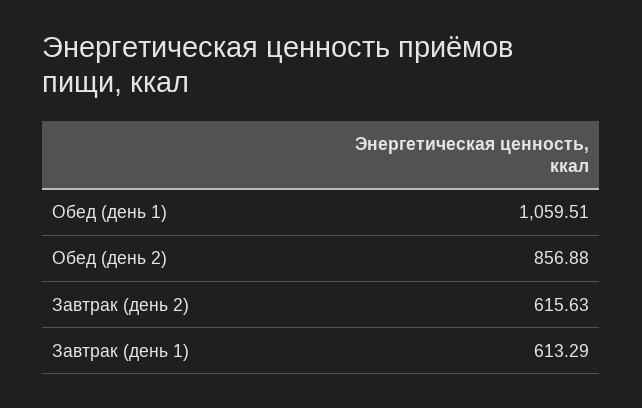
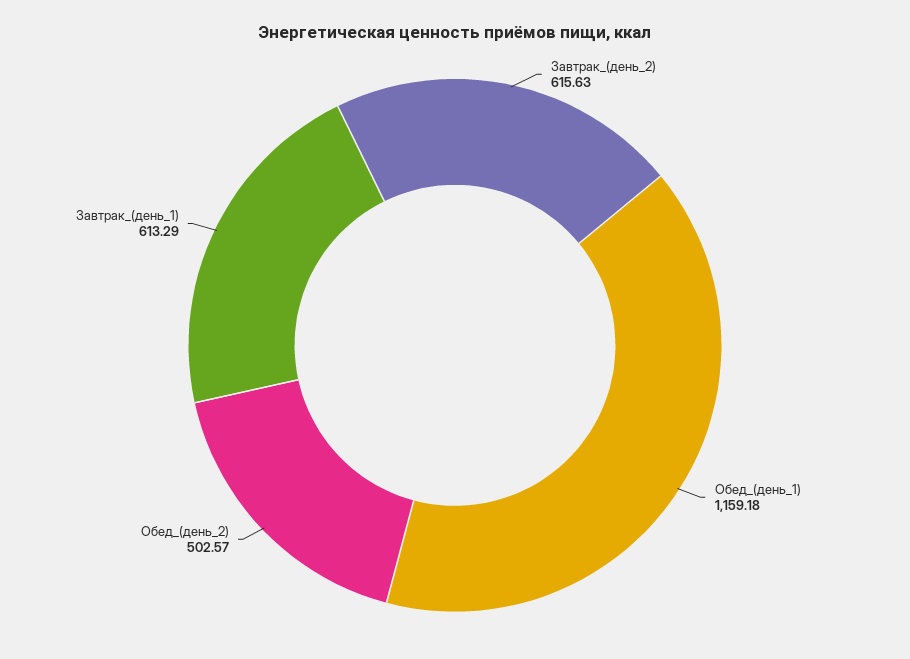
  {
-   "Обед (день 1)": 1059.51,
+   "Обед (день 1)": 1159.18,
-   "Обед (день 2)": 856.88,
+   "Обед (день 2)": 502.57,
    "Завтрак (день 2)": 615.63,
    "Завтрак (день 1)": 613.29
  }

